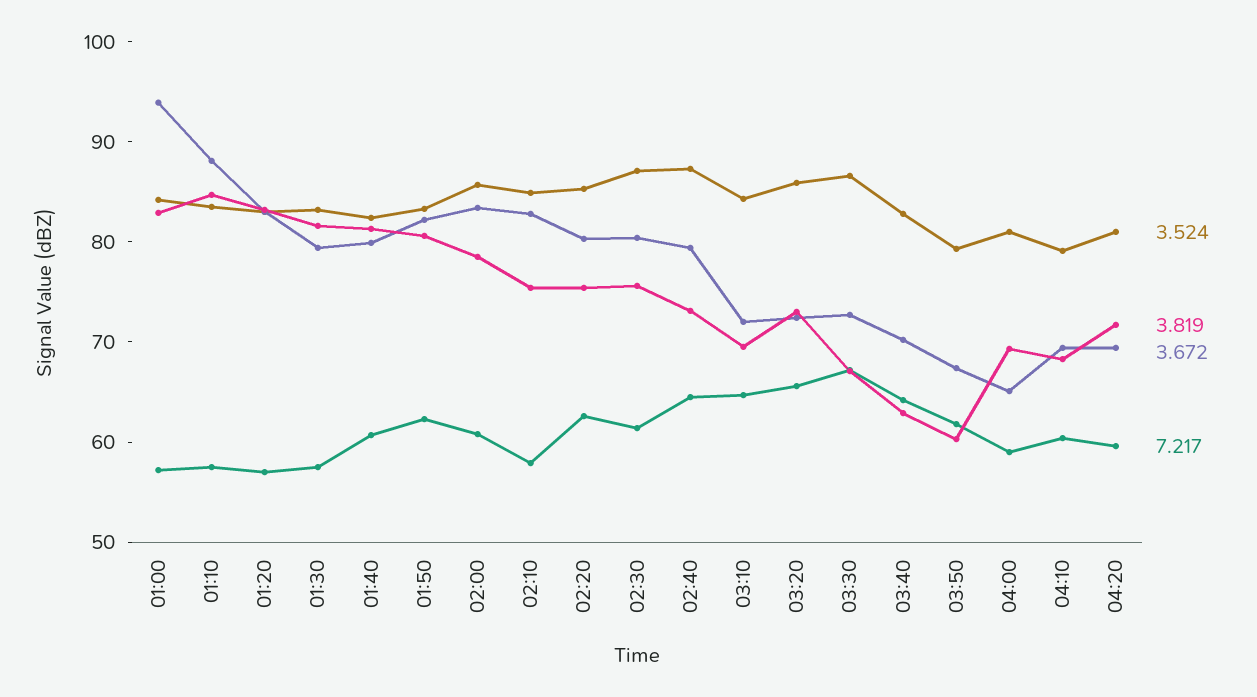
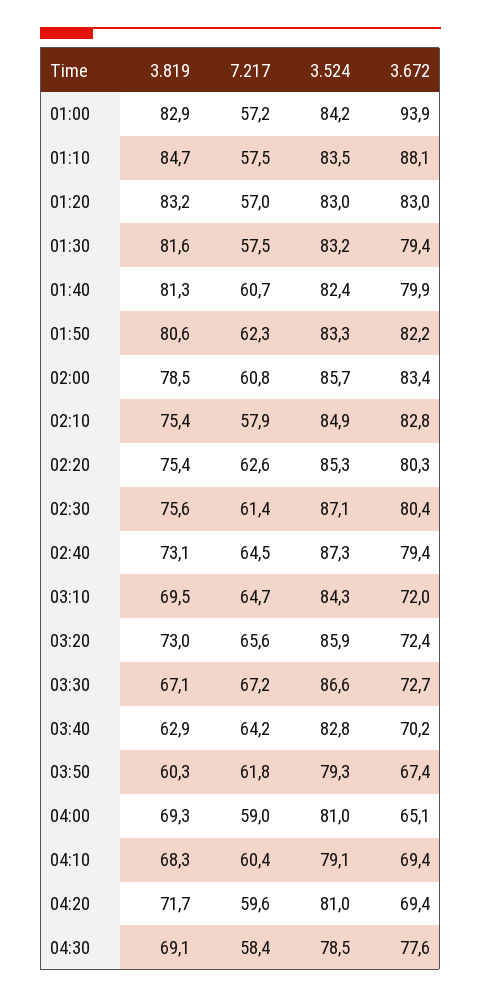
  {
    "3.524": {
      "01:00": 84.2,
      "01:10": 83.5,
      "01:20": 83,
      "01:30": 83.2,
      "01:40": 82.4,
      "01:50": 83.3,
      "02:00": 85.7,
      "02:10": 84.9,
      "02:20": 85.3,
      "02:30": 87.1,
      "02:40": 87.3,
      "03:10": 84.3,
      "03:20": 85.9,
      "03:30": 86.6,
      "03:40": 82.8,
      "03:50": 79.3,
      "04:00": 81,
      "04:10": 79.1,
-     "04:20": 81
+     "04:20": 81,
+     "04:30": 78.5
    },
    "3.819": {
      "01:00": 82.9,
      "01:10": 84.7,
      "01:20": 83.2,
      "01:30": 81.6,
      "01:40": 81.3,
      "01:50": 80.6,
      "02:00": 78.5,
      "02:10": 75.4,
      "02:20": 75.4,
      "02:30": 75.6,
      "02:40": 73.1,
      "03:10": 69.5,
      "03:20": 73,
      "03:30": 67.1,
      "03:40": 62.9,
      "03:50": 60.3,
      "04:00": 69.3,
      "04:10": 68.3,
-     "04:20": 71.7
+     "04:20": 71.7,
+     "04:30": 69.1
    },
    "3.672": {
      "01:00": 93.9,
      "01:10": 88.1,
      "01:20": 83,
      "01:30": 79.4,
      "01:40": 79.9,
      "01:50": 82.2,
      "02:00": 83.4,
      "02:10": 82.8,
      "02:20": 80.3,
      "02:30": 80.4,
      "02:40": 79.4,
      "03:10": 72,
      "03:20": 72.4,
      "03:30": 72.7,
      "03:40": 70.2,
      "03:50": 67.4,
      "04:00": 65.1,
      "04:10": 69.4,
-     "04:20": 69.4
+     "04:20": 69.4,
+     "04:30": 77.6
    },
    "7.217": {
      "01:00": 57.2,
      "01:10": 57.5,
      "01:20": 57,
      "01:30": 57.5,
      "01:40": 60.7,
      "01:50": 62.3,
      "02:00": 60.8,
      "02:10": 57.9,
      "02:20": 62.6,
      "02:30": 61.4,
      "02:40": 64.5,
      "03:10": 64.7,
      "03:20": 65.6,
      "03:30": 67.2,
      "03:40": 64.2,
      "03:50": 61.8,
      "04:00": 59,
      "04:10": 60.4,
-     "04:20": 59.6
+     "04:20": 59.6,
+     "04:30": 58.4
    }
  }

